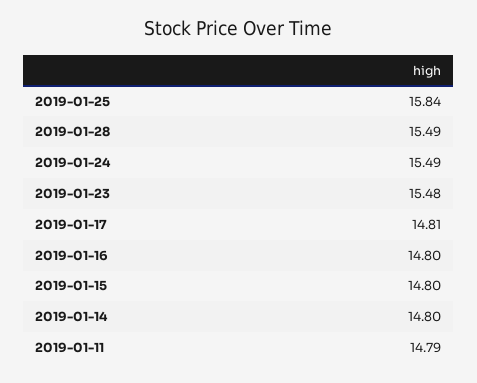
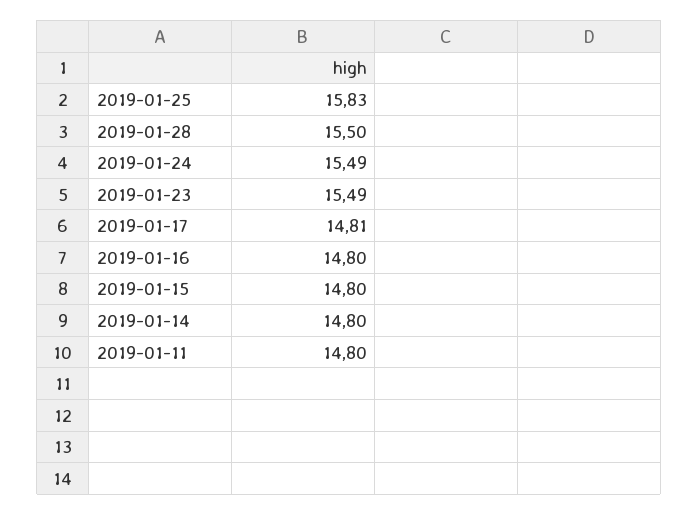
  {
-   "2019-01-25": 15.84,
+   "2019-01-25": 15.83,
-   "2019-01-28": 15.49,
+   "2019-01-28": 15.5,
    "2019-01-24": 15.49,
-   "2019-01-23": 15.48,
+   "2019-01-23": 15.49,
    "2019-01-17": 14.81,
    "2019-01-16": 14.8,
    "2019-01-15": 14.8,
    "2019-01-14": 14.8,
-   "2019-01-11": 14.79
+   "2019-01-11": 14.8
  }

